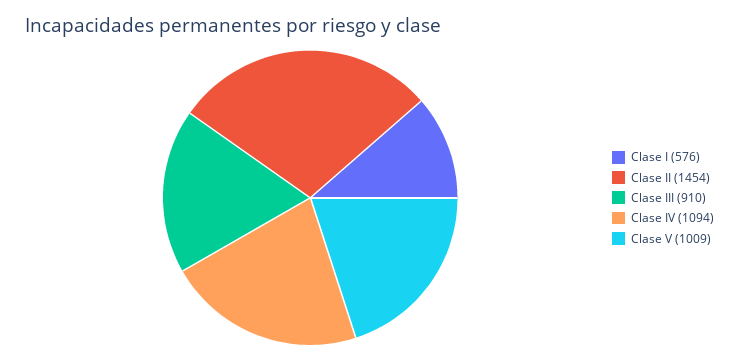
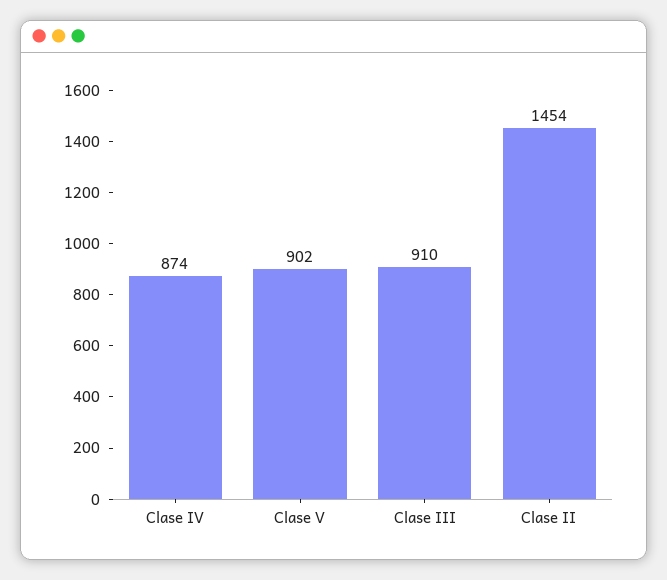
  {
-   "Clase I": 576,
    "Clase II": 1454,
    "Clase III": 910,
-   "Clase IV": 1094,
+   "Clase IV": 874,
-   "Clase V": 1009
+   "Clase V": 902
  }

